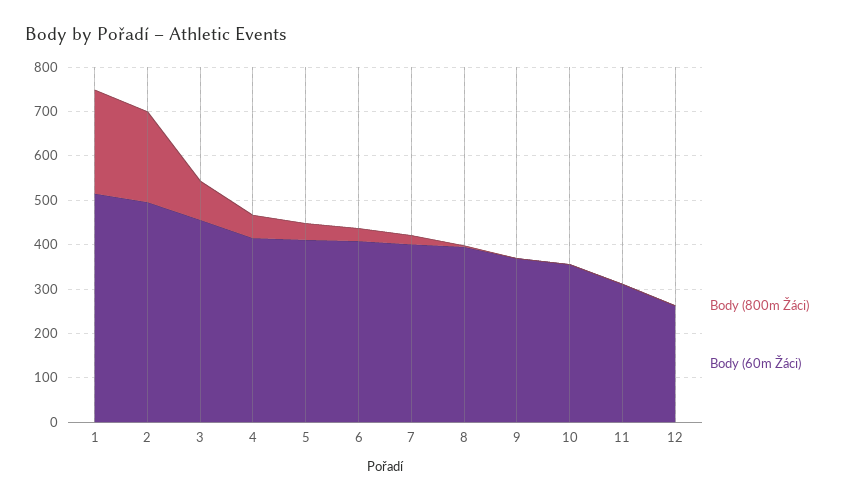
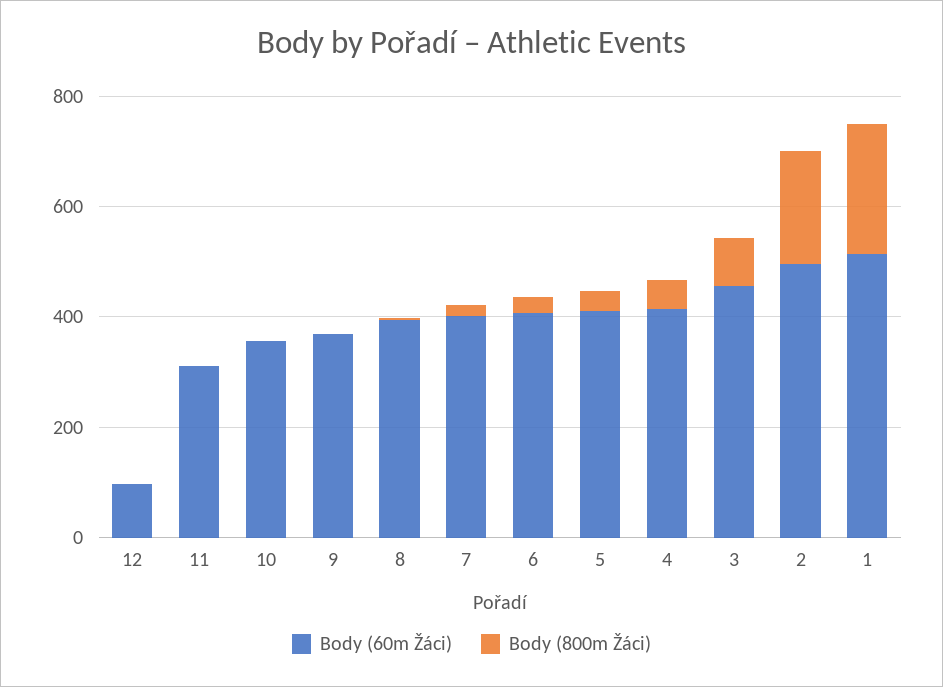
  {
    "Body (800m Žáci)": {
      "1": 240,
      "2": 200,
      "3": 80,
      "4": 60,
      "5": 40,
      "6": 20,
      "7": 20,
      "8": 0,
      "9": 0,
      "10": 0,
      "11": 0,
      "12": 0
    },
    "Body (60m Žáci)": {
      "1": 520,
      "2": 500,
      "3": 460,
      "4": 420,
      "5": 420,
      "6": 400,
      "7": 400,
      "8": 400,
      "9": 360,
      "10": 360,
      "11": 320,
-     "12": 260
+     "12": 100
    }
  }

